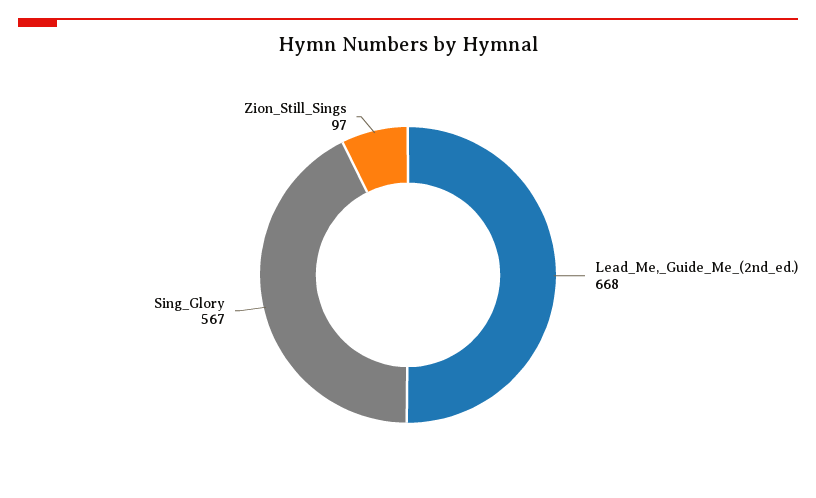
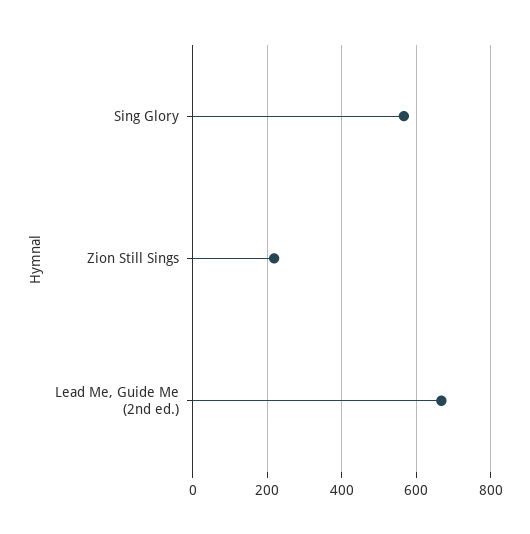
  {
    "Lead_Me,_Guide_Me_(2nd_ed.)": 668,
    "Sing_Glory": 567,
-   "Zion_Still_Sings": 97
+   "Zion_Still_Sings": 220
  }

